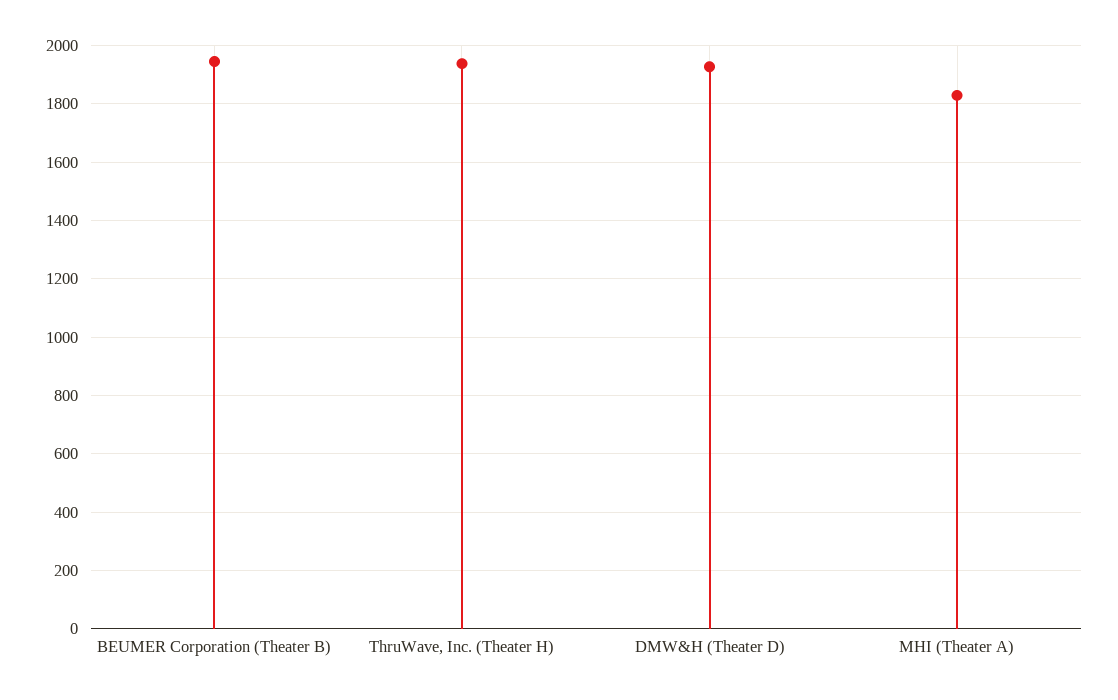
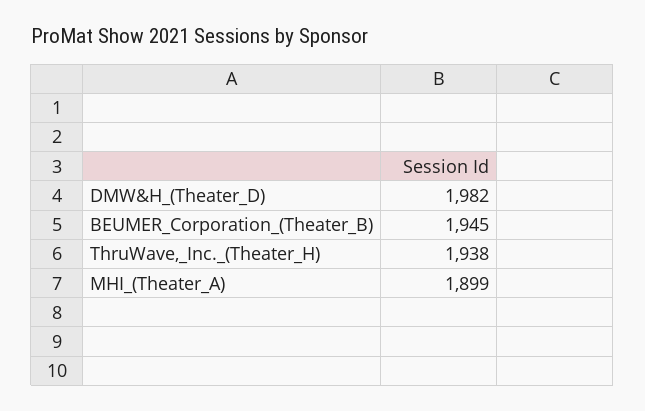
  {
    "BEUMER Corporation (Theater B)": 1945,
    "ThruWave, Inc. (Theater H)": 1938,
-   "DMW&H (Theater D)": 1925,
+   "DMW&H (Theater D)": 1982,
-   "MHI (Theater A)": 1825
+   "MHI (Theater A)": 1899
  }

